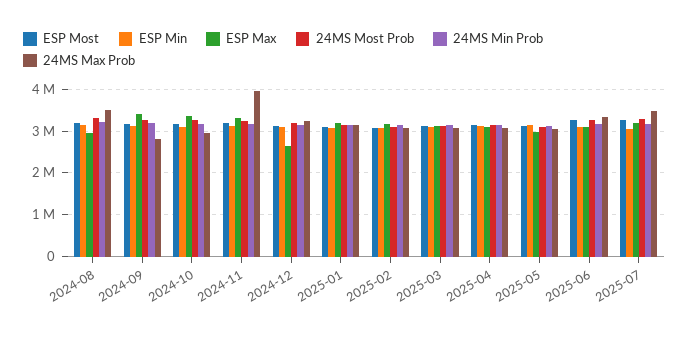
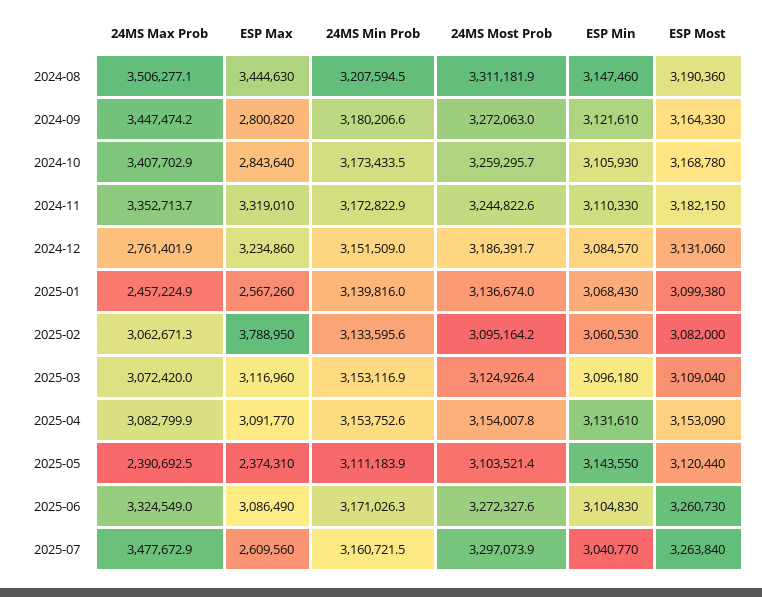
  {
    "ESP Most": {
      "2024-08": 3190360,
      "2024-09": 3164330,
      "2024-10": 3168780,
      "2024-11": 3182150,
      "2024-12": 3131060,
      "2025-01": 3099380,
      "2025-02": 3082000,
      "2025-03": 3109040,
      "2025-04": 3153090,
      "2025-05": 3120440,
      "2025-06": 3260730,
      "2025-07": 3263840
    },
    "ESP Min": {
      "2024-08": 3147460,
      "2024-09": 3121610,
      "2024-10": 3105930,
      "2024-11": 3110330,
      "2024-12": 3084570,
      "2025-01": 3068430,
      "2025-02": 3060530,
      "2025-03": 3096180,
      "2025-04": 3131610,
      "2025-05": 3143550,
      "2025-06": 3104830,
      "2025-07": 3040770
    },
    "ESP Max": {
-     "2024-08": 3000000,
+     "2024-08": 3444630,
-     "2024-09": 3400000,
+     "2024-09": 2800820,
-     "2024-10": 3400000,
+     "2024-10": 2843640,
      "2024-11": 3319010,
-     "2024-12": 2600000,
+     "2024-12": 3234860,
-     "2025-01": 3200000,
+     "2025-01": 2567260,
-     "2025-02": 3200000,
+     "2025-02": 3788950,
      "2025-03": 3116960,
      "2025-04": 3091770,
-     "2025-05": 3000000,
+     "2025-05": 2374310,
      "2025-06": 3086490,
-     "2025-07": 3200000
+     "2025-07": 2609560
    },
    "24MS Most Prob": {
      "2024-08": 3311181.9,
      "2024-09": 3272063,
      "2024-10": 3259295.7,
      "2024-11": 3244822.6,
      "2024-12": 3186391.7,
      "2025-01": 3136674,
      "2025-02": 3095164.2,
      "2025-03": 3124926.4,
      "2025-04": 3154007.8,
      "2025-05": 3103521.4,
      "2025-06": 3272327.6,
      "2025-07": 3297073.9
    },
    "24MS Min Prob": {
      "2024-08": 3207594.5,
      "2024-09": 3180206.6,
      "2024-10": 3173433.5,
      "2024-11": 3172822.9,
      "2024-12": 3151509,
      "2025-01": 3139816,
      "2025-02": 3133595.6,
      "2025-03": 3153116.9,
      "2025-04": 3153752.6,
      "2025-05": 3111183.9,
      "2025-06": 3171026.3,
      "2025-07": 3160721.5
    },
    "24MS Max Prob": {
      "2024-08": 3506277.1,
-     "2024-09": 2800000,
+     "2024-09": 3447474.2,
-     "2024-10": 3000000,
+     "2024-10": 3407702.9,
-     "2024-11": 4000000,
+     "2024-11": 3352713.7,
-     "2024-12": 3200000,
+     "2024-12": 2761401.9,
-     "2025-01": 3200000,
+     "2025-01": 2457224.9,
      "2025-02": 3062671.3,
      "2025-03": 3072420,
      "2025-04": 3082799.9,
-     "2025-05": 3000000,
+     "2025-05": 2390692.5,
      "2025-06": 3324549,
      "2025-07": 3477672.9
    }
  }

